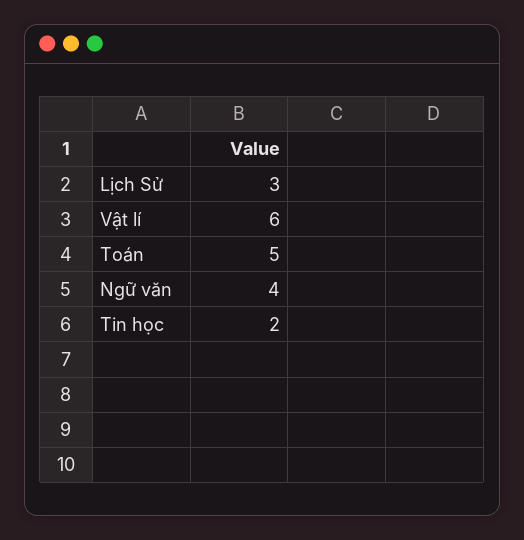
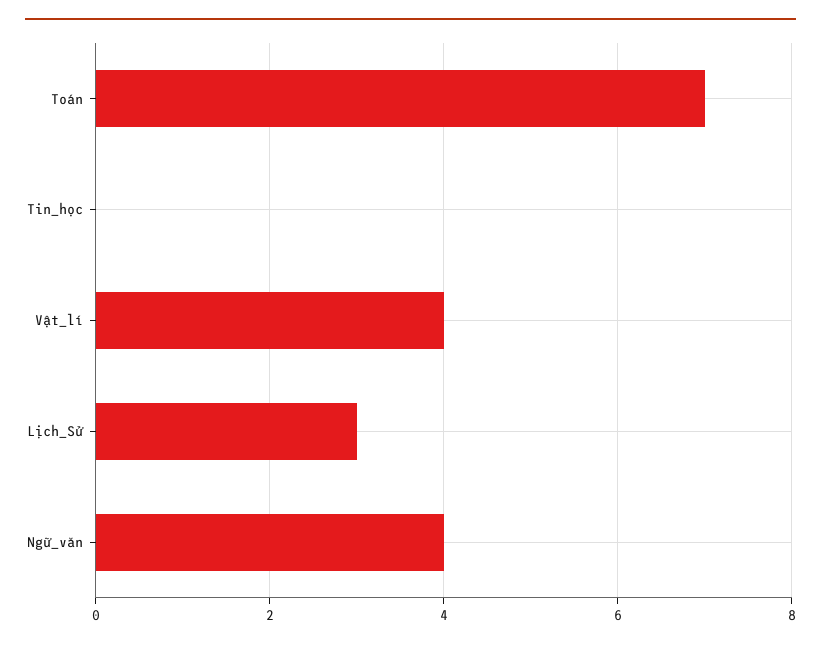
  {
    "Lịch Sử": 3,
-   "Vật lí": 6,
+   "Vật lí": 4,
-   "Toán": 5,
+   "Toán": 7,
    "Ngữ văn": 4,
-   "Tin học": 2
+   "Tin học": 0
  }

